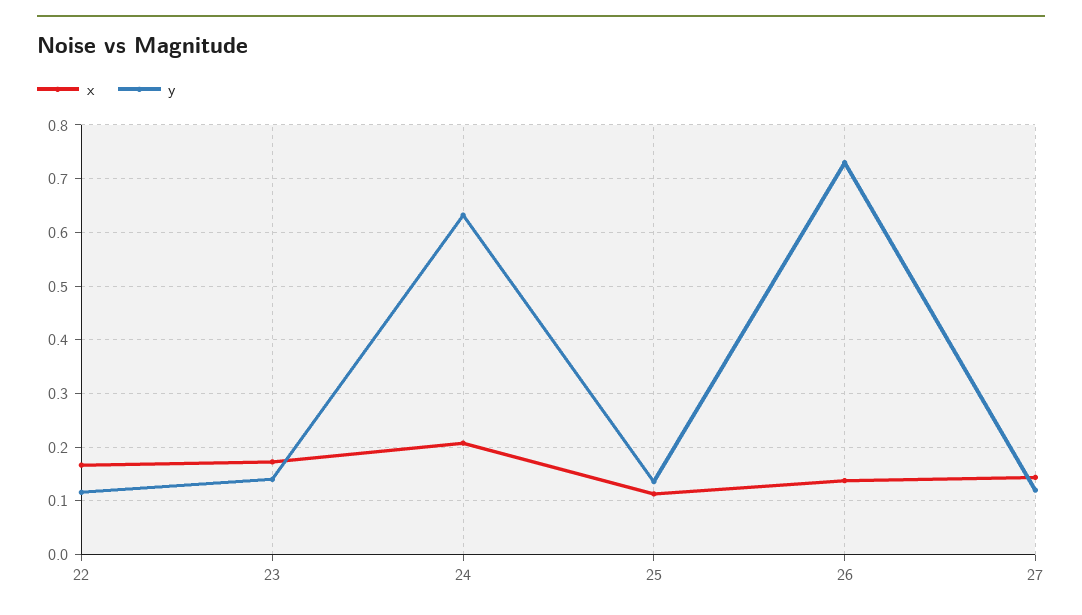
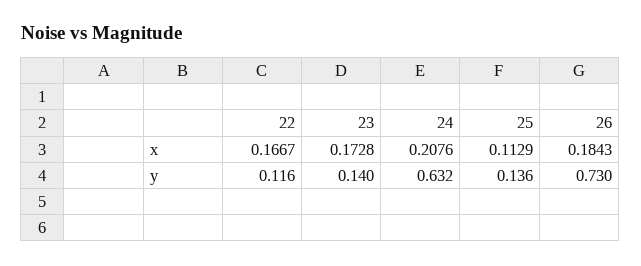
  {
    "x": {
      "22": 0.1667,
      "23": 0.1728,
      "24": 0.2076,
      "25": 0.1129,
-     "26": 0.14,
+     "26": 0.1843
-     "27": 0.14
    },
    "y": {
      "22": 0.116,
      "23": 0.14,
      "24": 0.632,
      "25": 0.136,
-     "26": 0.73,
+     "26": 0.73
-     "27": 0.12
    }
  }

